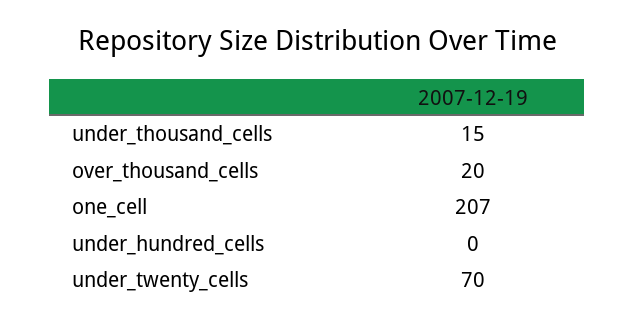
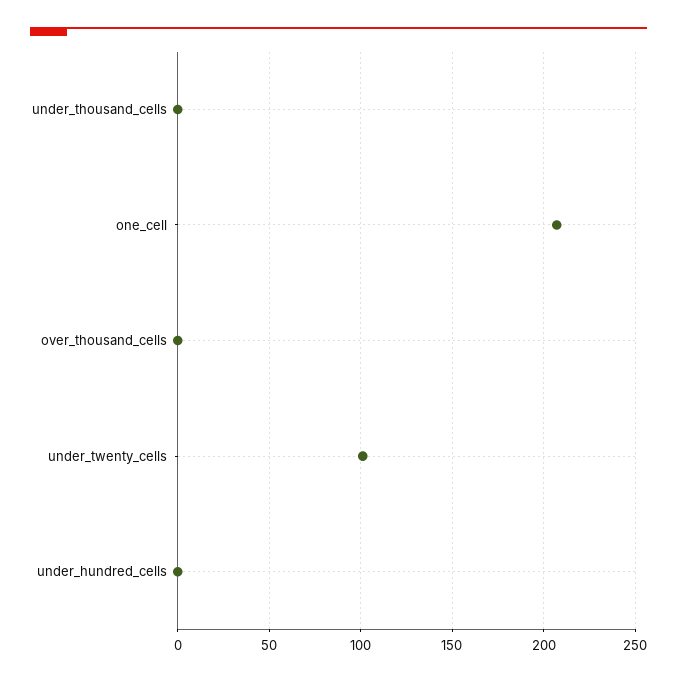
  {
-   "under_thousand_cells": 15,
+   "under_thousand_cells": 0,
-   "over_thousand_cells": 20,
+   "over_thousand_cells": 0,
    "one_cell": 207,
    "under_hundred_cells": 0,
-   "under_twenty_cells": 70
+   "under_twenty_cells": 100
  }

